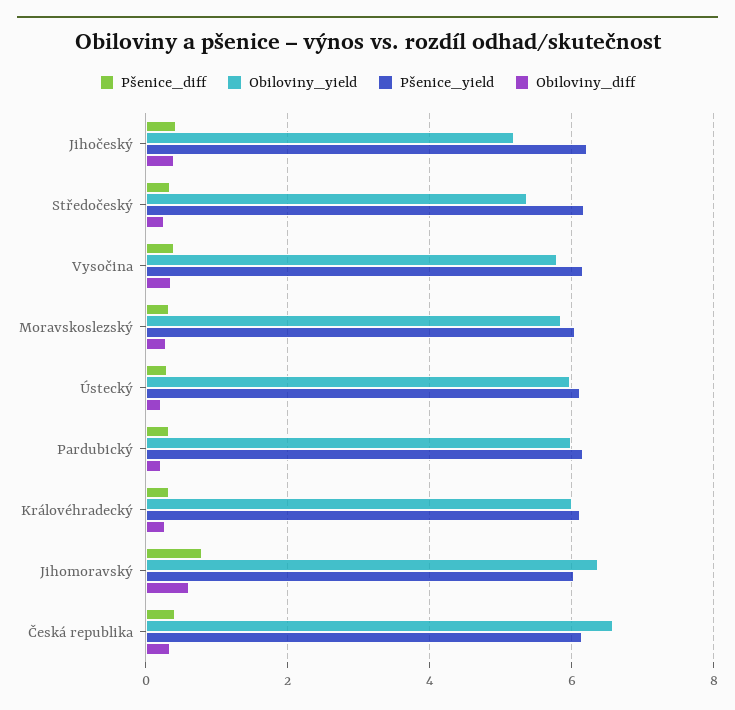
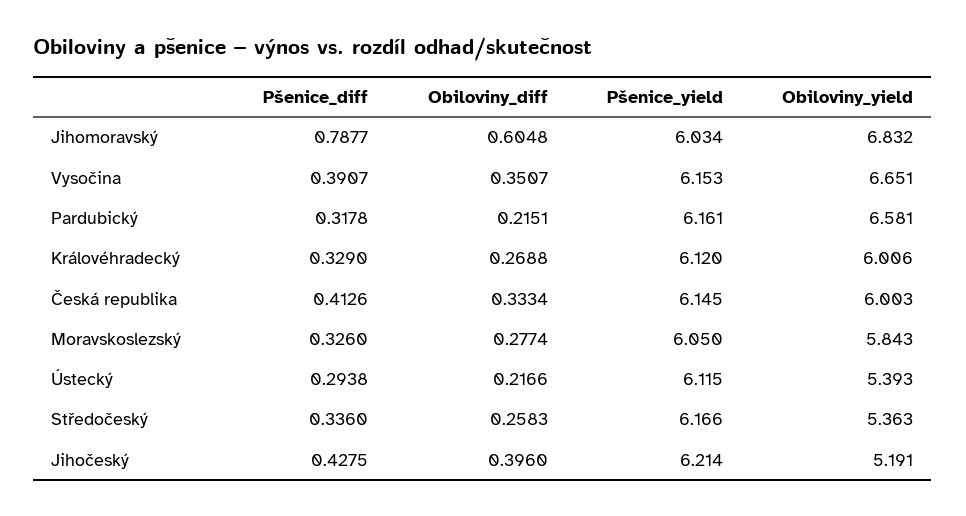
  {
    "Pšenice_diff": {
      "Jihočeský": 0.4275,
      "Středočeský": 0.336,
      "Vysočina": 0.3907,
      "Moravskoslezský": 0.326,
      "Ústecký": 0.2938,
      "Pardubický": 0.3178,
      "Královéhradecký": 0.329,
      "Jihomoravský": 0.7877,
      "Česká republika": 0.4126
    },
    "Obiloviny_yield": {
      "Jihočeský": 5.191,
      "Středočeský": 5.363,
-     "Vysočina": 5.8,
+     "Vysočina": 6.651,
      "Moravskoslezský": 5.843,
-     "Ústecký": 6,
+     "Ústecký": 5.393,
-     "Pardubický": 6,
+     "Pardubický": 6.581,
      "Královéhradecký": 6.006,
-     "Jihomoravský": 6.4,
+     "Jihomoravský": 6.832,
-     "Česká republika": 6.6
+     "Česká republika": 6.003
    },
    "Pšenice_yield": {
      "Jihočeský": 6.214,
      "Středočeský": 6.166,
      "Vysočina": 6.153,
      "Moravskoslezský": 6.05,
      "Ústecký": 6.115,
      "Pardubický": 6.161,
      "Královéhradecký": 6.12,
      "Jihomoravský": 6.034,
      "Česká republika": 6.145
    },
    "Obiloviny_diff": {
      "Jihočeský": 0.396,
      "Středočeský": 0.2583,
      "Vysočina": 0.3507,
      "Moravskoslezský": 0.2774,
      "Ústecký": 0.2166,
      "Pardubický": 0.2151,
      "Královéhradecký": 0.2688,
      "Jihomoravský": 0.6048,
      "Česká republika": 0.3334
    }
  }

